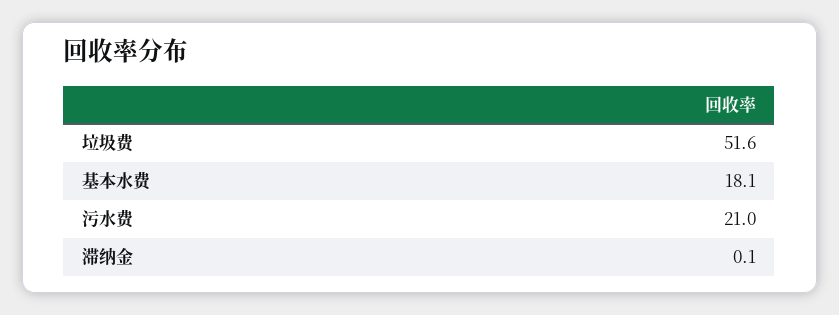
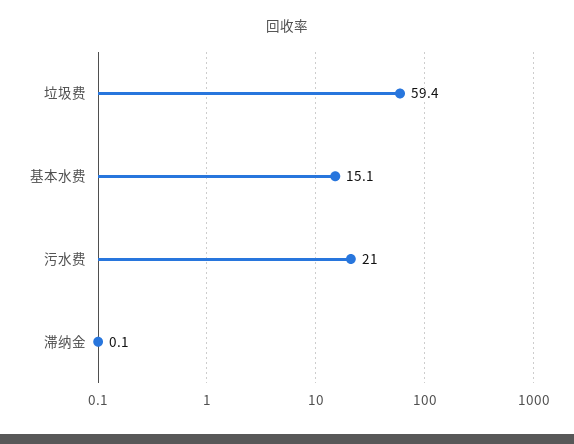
  {
-   "垃圾费": 51.6,
+   "垃圾费": 59.4,
-   "基本水费": 18.1,
+   "基本水费": 15.1,
    "污水费": 21,
    "滞纳金": 0.1
  }

